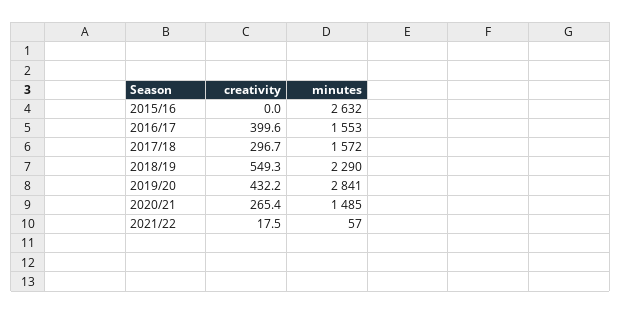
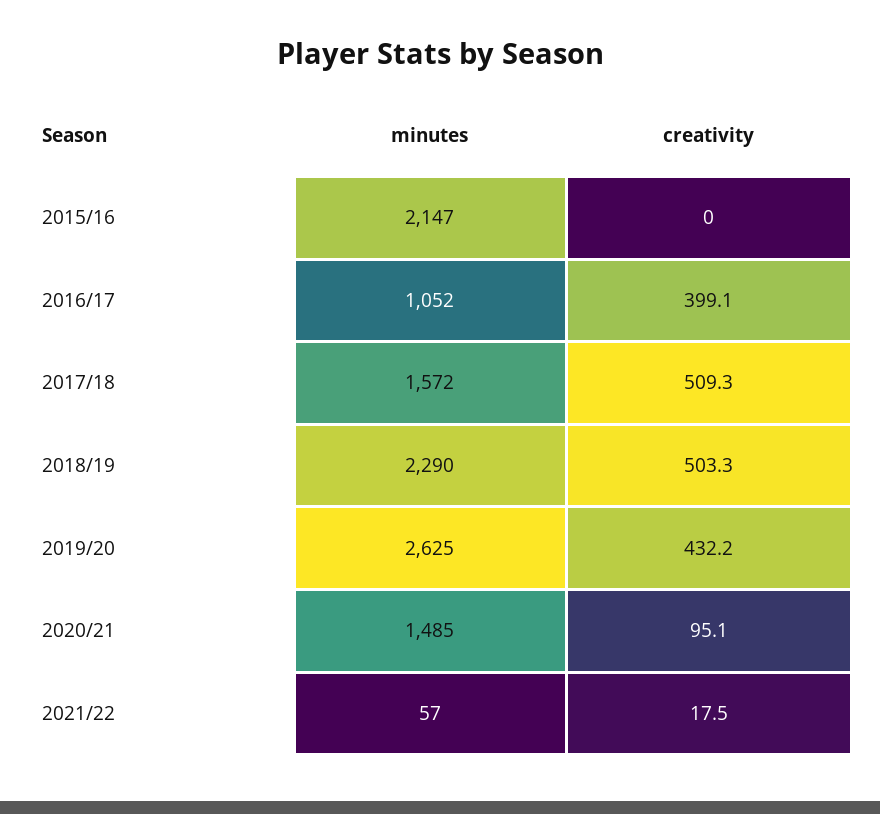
  {
    "creativity": {
      "2015/16": 0,
-     "2016/17": 399.6,
+     "2016/17": 399.1,
-     "2017/18": 296.7,
+     "2017/18": 509.3,
-     "2018/19": 549.3,
+     "2018/19": 503.3,
      "2019/20": 432.2,
-     "2020/21": 265.4,
+     "2020/21": 95.1,
      "2021/22": 17.5
    },
    "minutes": {
-     "2015/16": 2632,
+     "2015/16": 2147,
-     "2016/17": 1553,
+     "2016/17": 1052,
      "2017/18": 1572,
      "2018/19": 2290,
-     "2019/20": 2841,
+     "2019/20": 2625,
      "2020/21": 1485,
      "2021/22": 57
    }
  }

